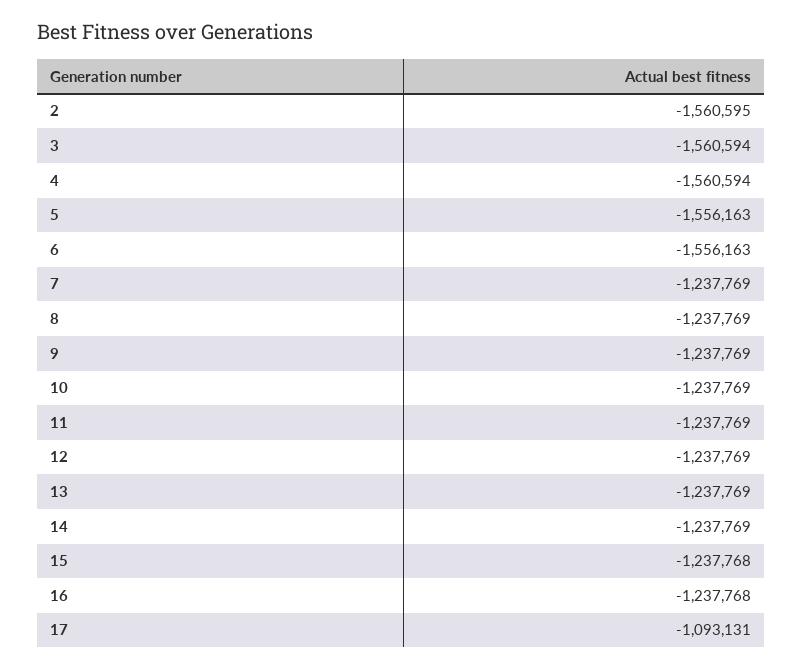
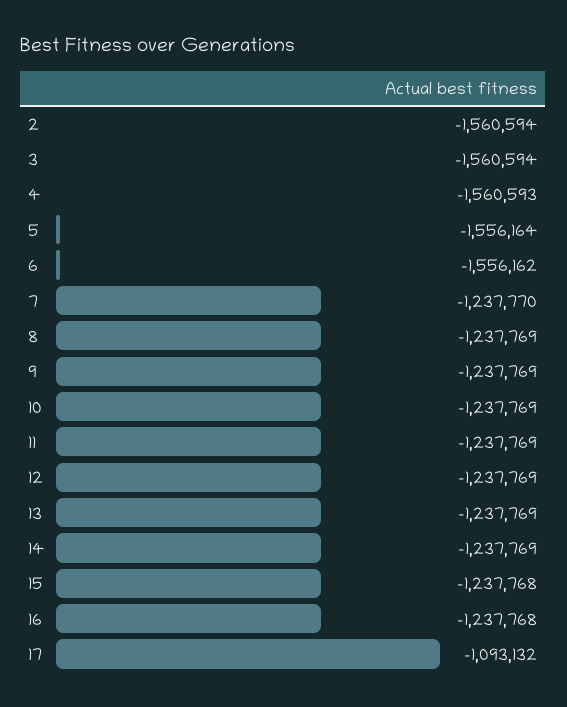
  {
-   "2": -1560595,
+   "2": -1560594,
    "3": -1560594,
-   "4": -1560594,
+   "4": -1560593,
-   "5": -1556163,
+   "5": -1556164,
-   "6": -1556163,
+   "6": -1556162,
-   "7": -1237769,
+   "7": -1237770,
    "8": -1237769,
    "9": -1237769,
    "10": -1237769,
    "11": -1237769,
    "12": -1237769,
    "13": -1237769,
    "14": -1237769,
    "15": -1237768,
    "16": -1237768,
-   "17": -1093131
+   "17": -1093132
  }

